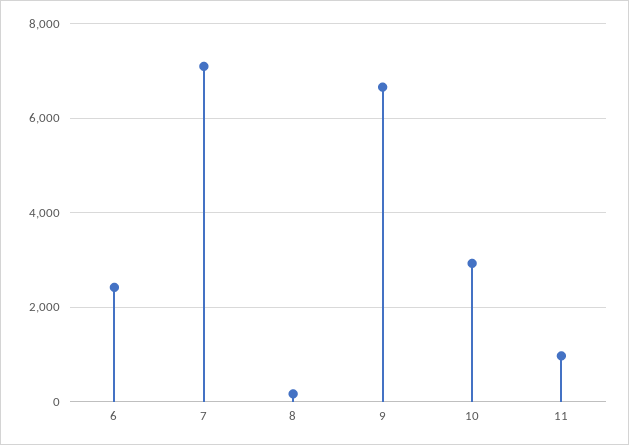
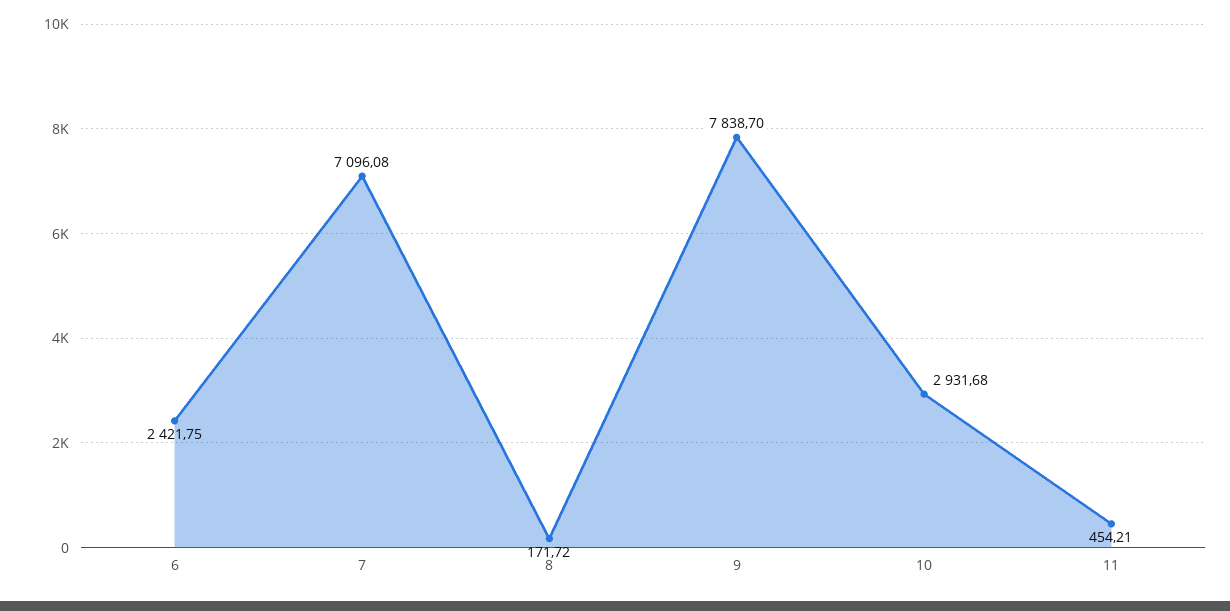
  {
    "6": 2421.75,
    "7": 7096.08,
    "8": 171.72,
-   "9": 6600,
+   "9": 7838.7,
    "10": 2931.68,
-   "11": 1000
+   "11": 454.21
  }

